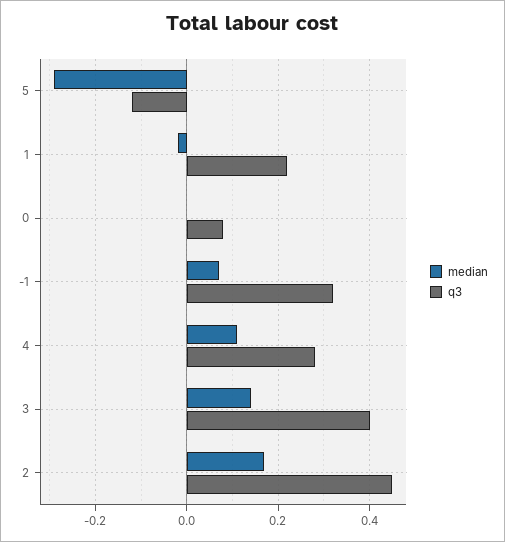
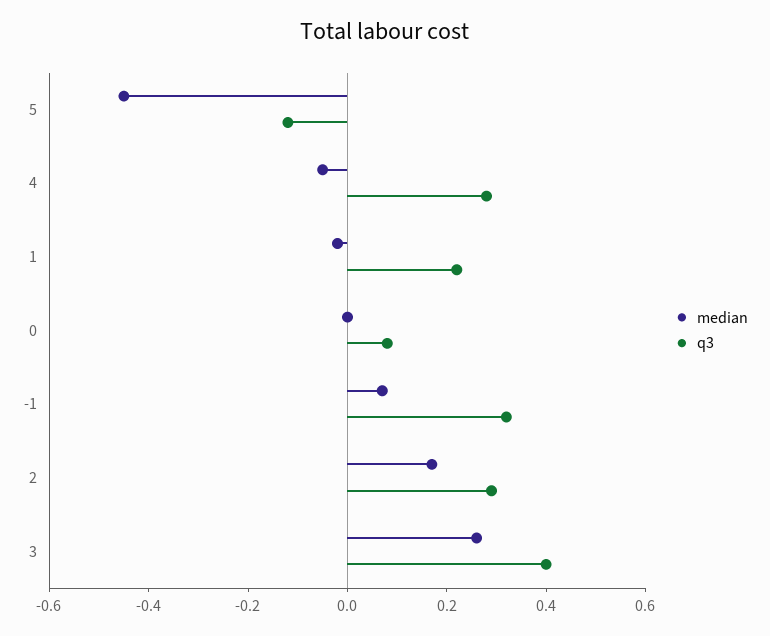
  {
    "median": {
-     "5": -0.3,
+     "5": -0.45,
      "1": 0,
      "0": 0,
      "-1": 0.05,
-     "4": 0.1,
+     "4": -0.05,
-     "3": 0.15,
+     "3": 0.25,
      "2": 0.15
    },
    "q3": {
      "5": -0.1,
      "1": 0.2,
      "0": 0.1,
      "-1": 0.3,
      "4": 0.3,
      "3": 0.4,
-     "2": 0.45
+     "2": 0.3
    }
  }

